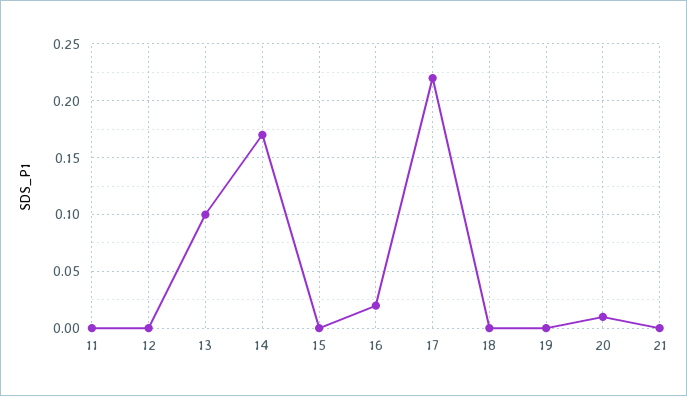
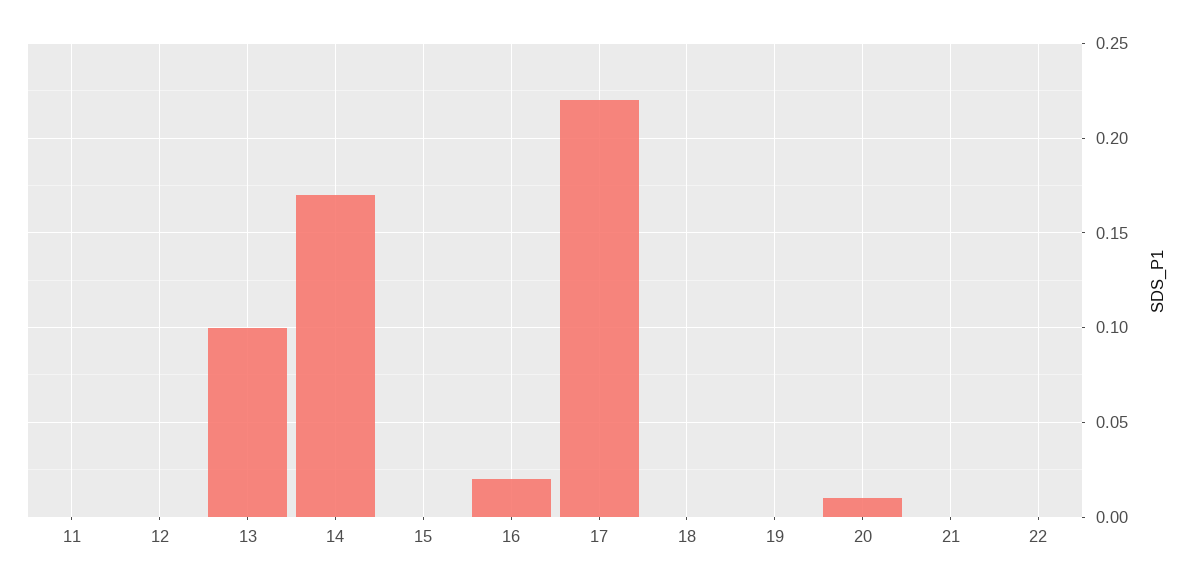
  {
    "11": 0,
    "12": 0,
    "13": 0.1,
    "14": 0.17,
    "15": 0,
    "16": 0.02,
    "17": 0.22,
    "18": 0,
    "19": 0,
    "20": 0.01,
-   "21": 0
+   "21": 0,
+   "22": 0
  }

